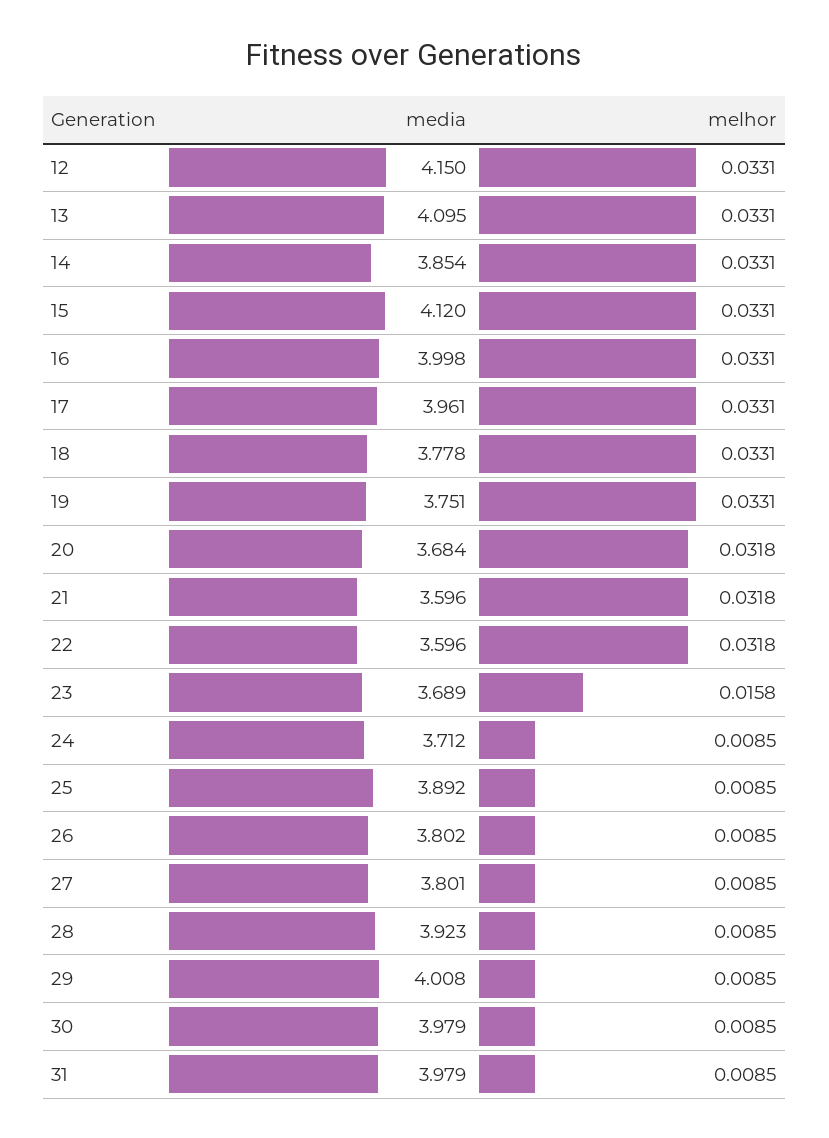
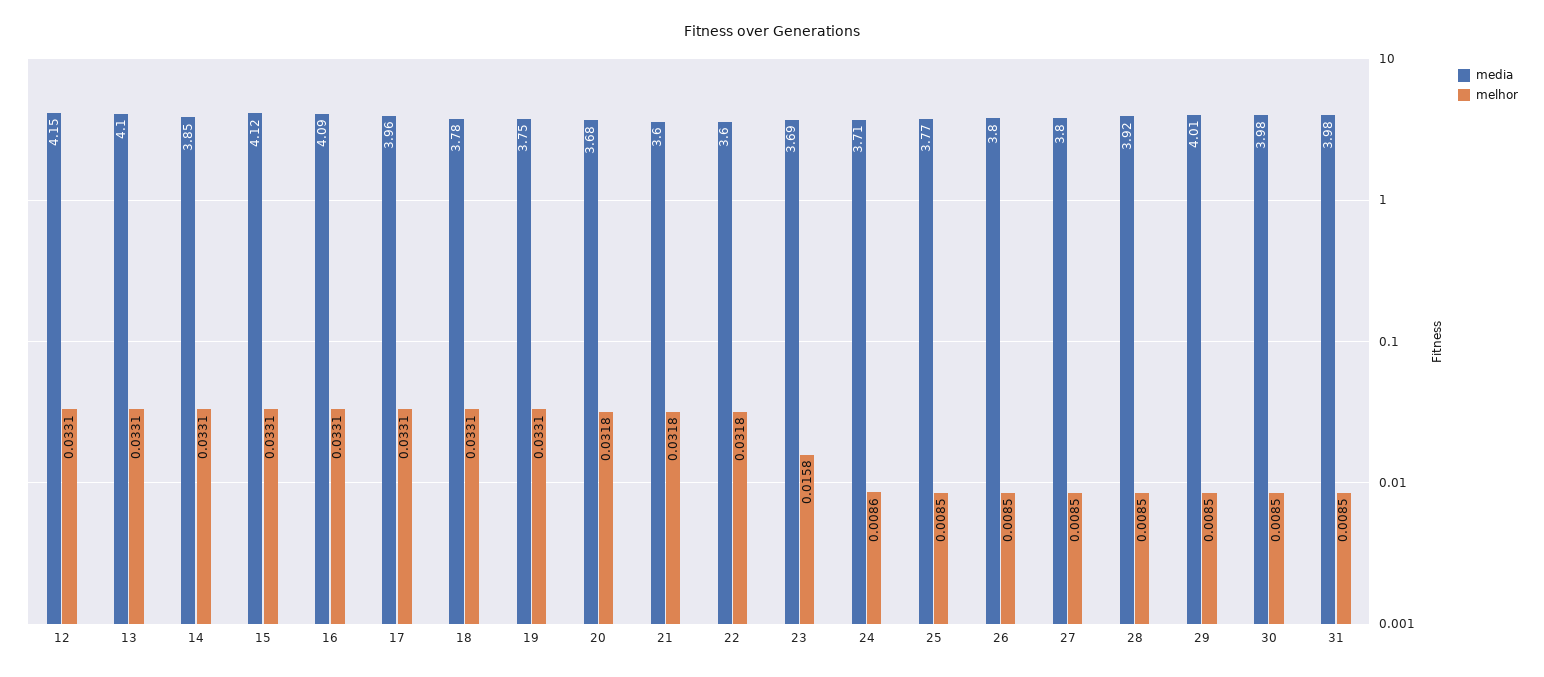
  {
    "media": {
      "12": 4.15,
      "13": 4.095,
      "14": 3.854,
      "15": 4.12,
-     "16": 3.998,
+     "16": 4.09,
      "17": 3.961,
      "18": 3.778,
      "19": 3.751,
      "20": 3.684,
      "21": 3.596,
      "22": 3.596,
      "23": 3.689,
      "24": 3.712,
-     "25": 3.892,
+     "25": 3.77,
      "26": 3.802,
      "27": 3.801,
      "28": 3.923,
      "29": 4.008,
      "30": 3.979,
      "31": 3.979
    },
    "melhor": {
      "12": 0.0331,
      "13": 0.0331,
      "14": 0.0331,
      "15": 0.0331,
      "16": 0.0331,
      "17": 0.0331,
      "18": 0.0331,
      "19": 0.0331,
      "20": 0.0318,
      "21": 0.0318,
      "22": 0.0318,
      "23": 0.0158,
-     "24": 0.0085,
+     "24": 0.0086,
      "25": 0.0085,
      "26": 0.0085,
      "27": 0.0085,
      "28": 0.0085,
      "29": 0.0085,
      "30": 0.0085,
      "31": 0.0085
    }
  }

